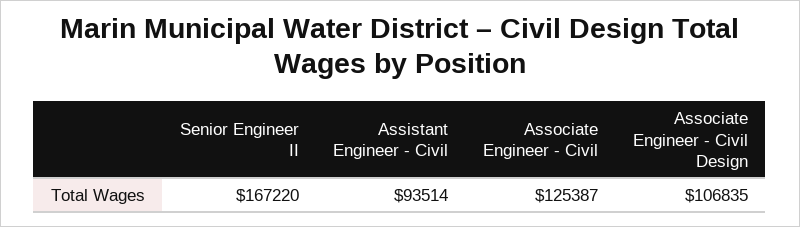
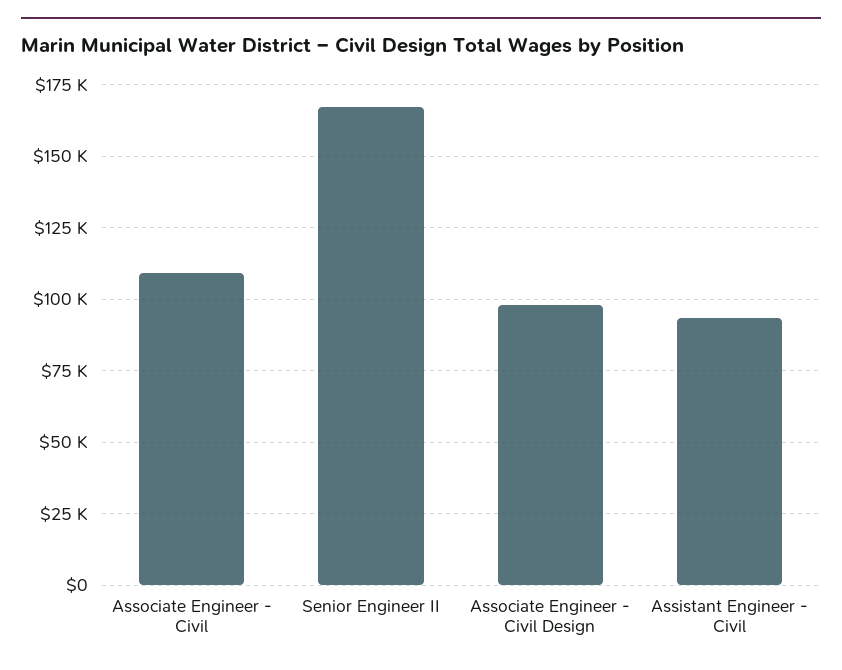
  {
    "Senior Engineer II": 167220,
    "Assistant Engineer - Civil": 93514,
-   "Associate Engineer - Civil": 125387,
+   "Associate Engineer - Civil": 110000,
-   "Associate Engineer - Civil Design": 106835
+   "Associate Engineer - Civil Design": 97500
  }

